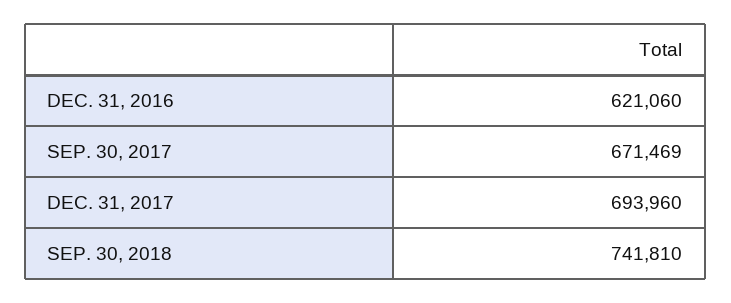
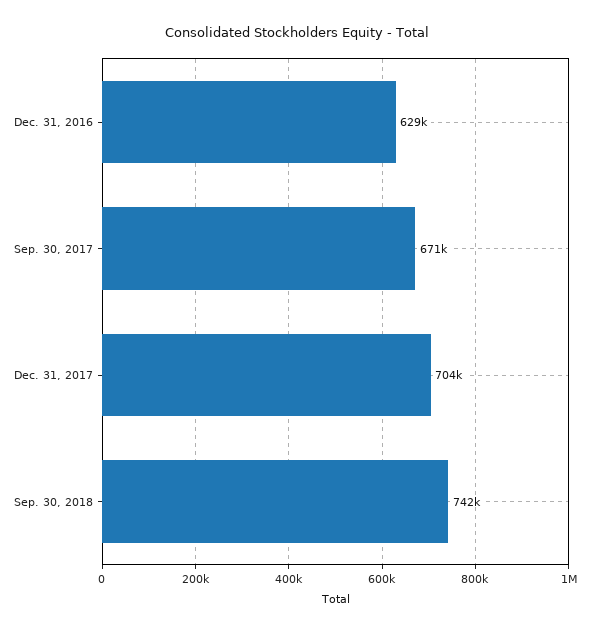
  {
-   "DEC. 31, 2016": 621060,
+   "DEC. 31, 2016": 629000,
    "SEP. 30, 2017": 671469,
-   "DEC. 31, 2017": 693960,
+   "DEC. 31, 2017": 704000,
    "SEP. 30, 2018": 741810
  }

